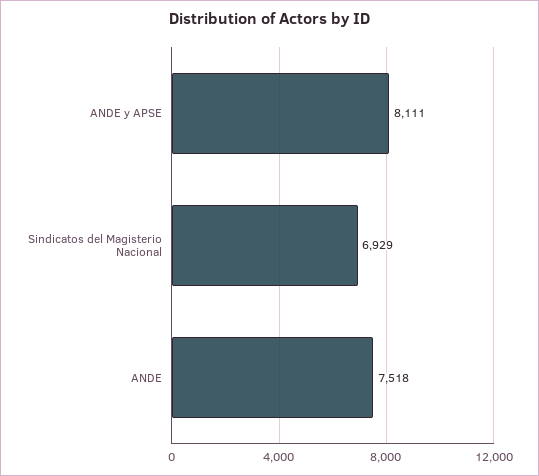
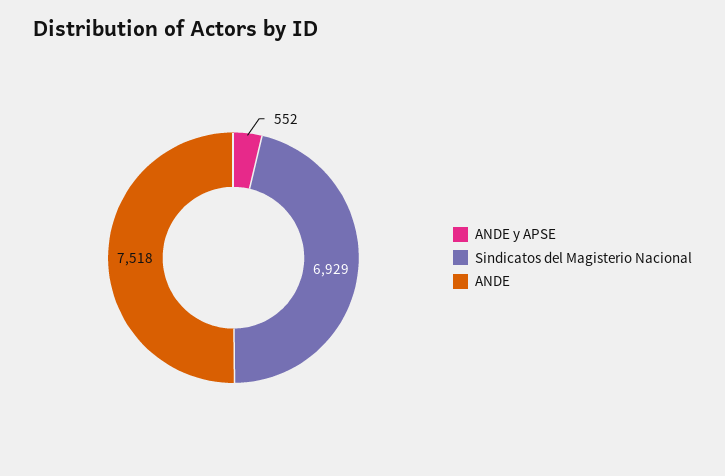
  {
-   "ANDE y APSE": 8111,
+   "ANDE y APSE": 552,
    "Sindicatos del Magisterio Nacional": 6929,
    "ANDE": 7518
  }

